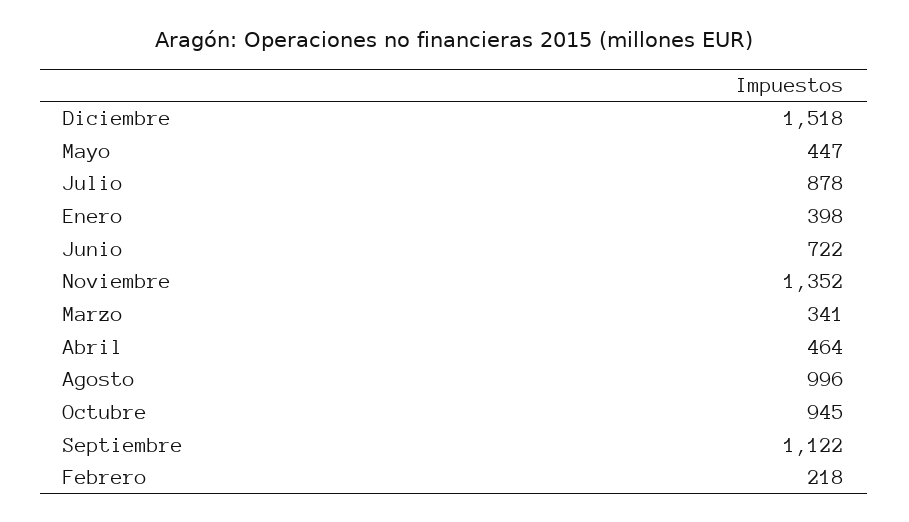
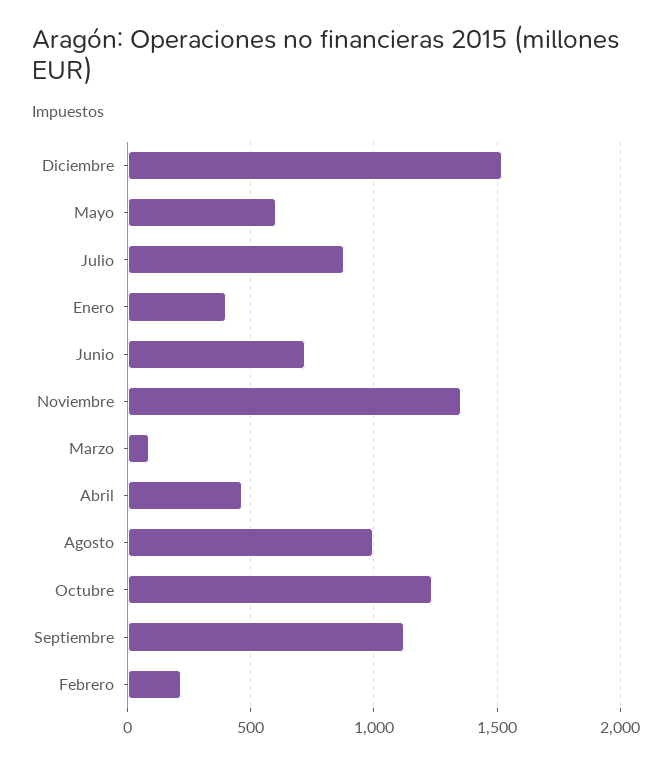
  {
    "Diciembre": 1518,
-   "Mayo": 447,
+   "Mayo": 600,
    "Julio": 878,
    "Enero": 398,
    "Junio": 722,
    "Noviembre": 1352,
-   "Marzo": 341,
+   "Marzo": 100,
    "Abril": 464,
    "Agosto": 996,
-   "Octubre": 945,
+   "Octubre": 1250,
    "Septiembre": 1122,
    "Febrero": 218
  }

